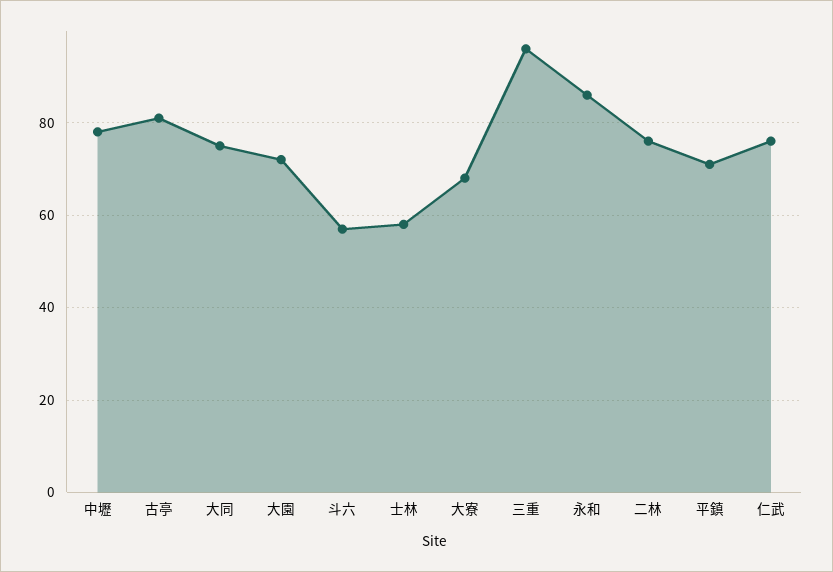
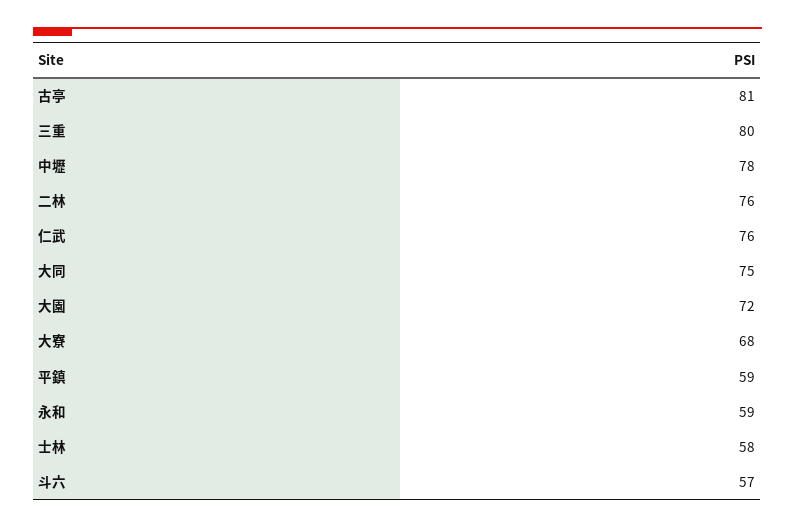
  {
    "中壢": 78,
    "古亭": 81,
    "大同": 75,
    "大園": 72,
    "斗六": 57,
    "士林": 58,
    "大寮": 68,
-   "三重": 95,
+   "三重": 80,
-   "永和": 85,
+   "永和": 59,
    "二林": 76,
-   "平鎮": 70,
+   "平鎮": 59,
    "仁武": 76
  }

